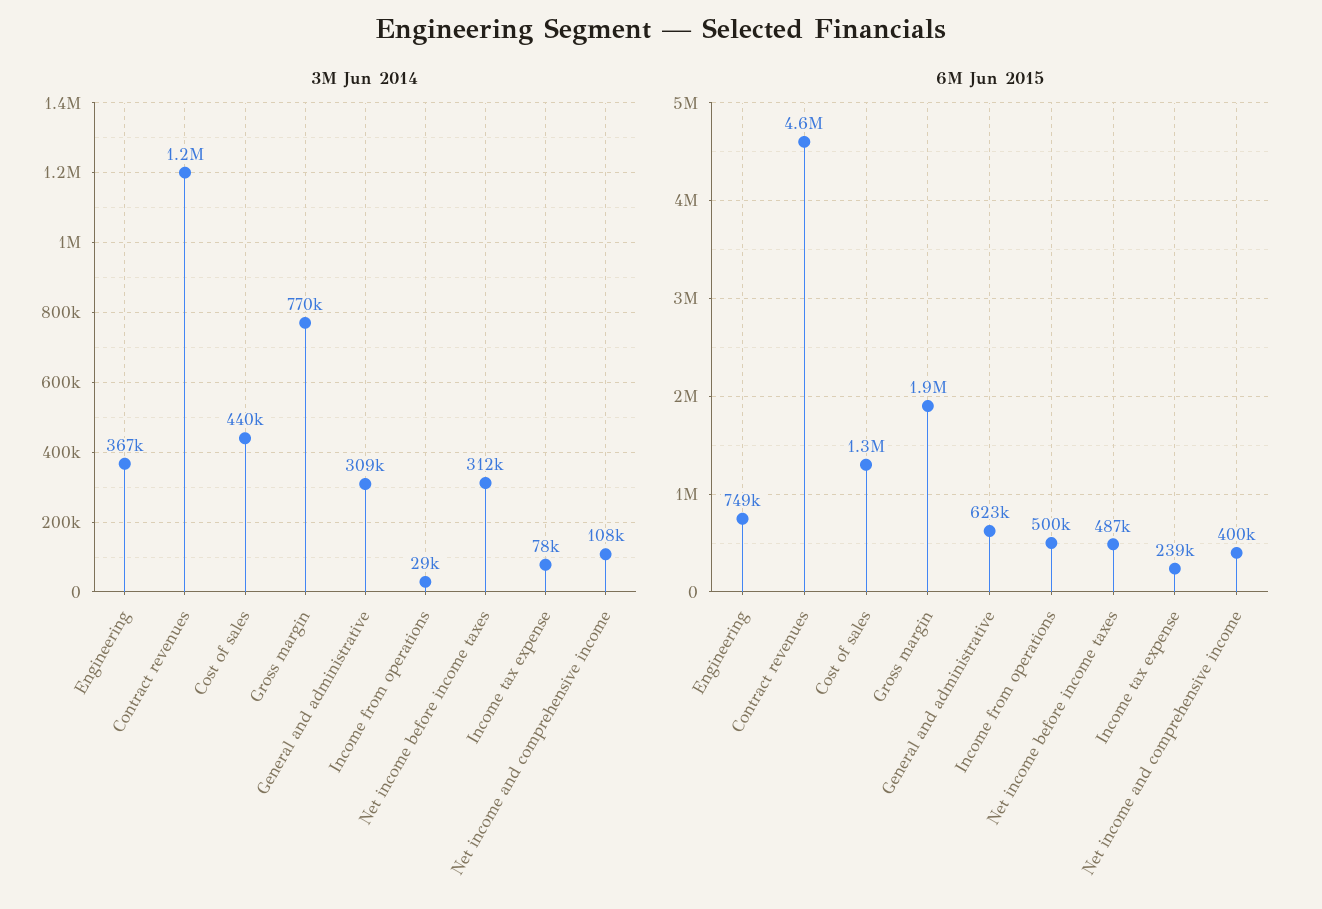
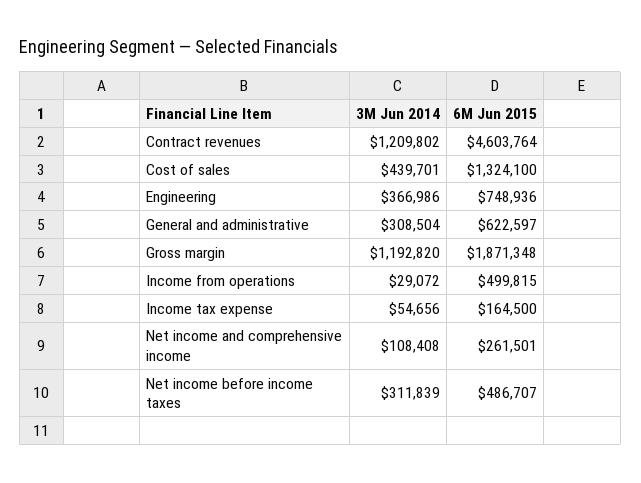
  {
    "3M Jun 2014": {
      "Engineering": 366986,
      "Contract revenues": 1209802,
      "Cost of sales": 439701,
-     "Gross margin": 770000,
+     "Gross margin": 1192820,
      "General and administrative": 308504,
      "Income from operations": 29072,
      "Net income before income taxes": 311839,
-     "Income tax expense": 78000,
+     "Income tax expense": 54656,
      "Net income and comprehensive income": 108408
    },
    "6M Jun 2015": {
      "Engineering": 748936,
      "Contract revenues": 4603764,
      "Cost of sales": 1324100,
      "Gross margin": 1871348,
      "General and administrative": 622597,
      "Income from operations": 499815,
      "Net income before income taxes": 486707,
-     "Income tax expense": 239000,
+     "Income tax expense": 164500,
-     "Net income and comprehensive income": 400000
+     "Net income and comprehensive income": 261501
    }
  }

